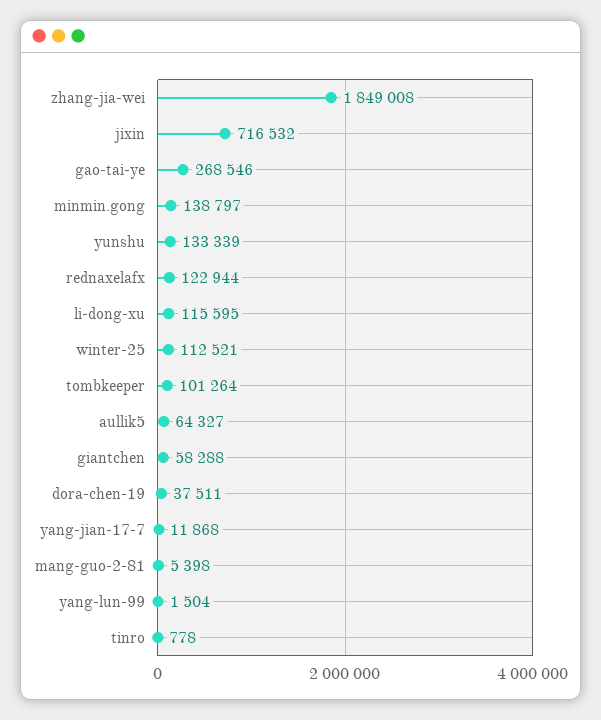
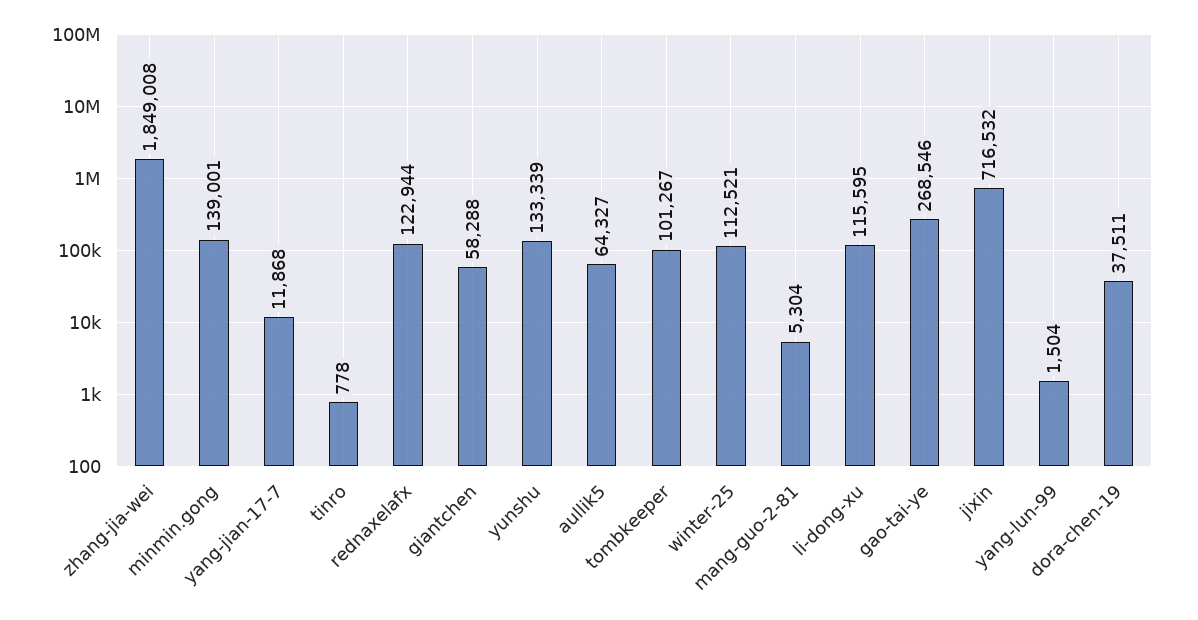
  {
    "zhang-jia-wei": 1849008,
    "jixin": 716532,
    "gao-tai-ye": 268546,
-   "minmin.gong": 138797,
+   "minmin.gong": 139001,
    "yunshu": 133339,
    "rednaxelafx": 122944,
    "li-dong-xu": 115595,
    "winter-25": 112521,
-   "tombkeeper": 101264,
+   "tombkeeper": 101267,
    "aullik5": 64327,
    "giantchen": 58288,
    "dora-chen-19": 37511,
    "yang-jian-17-7": 11868,
-   "mang-guo-2-81": 5398,
+   "mang-guo-2-81": 5304,
    "yang-lun-99": 1504,
    "tinro": 778
  }

